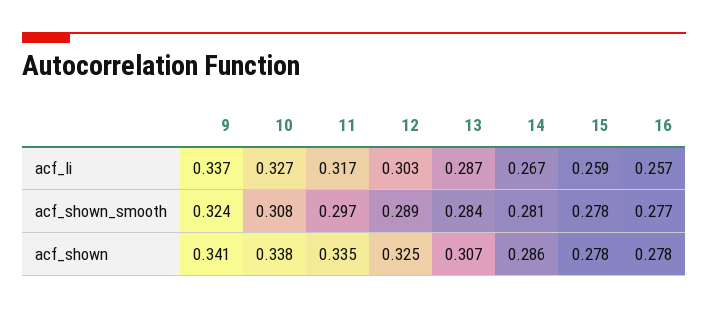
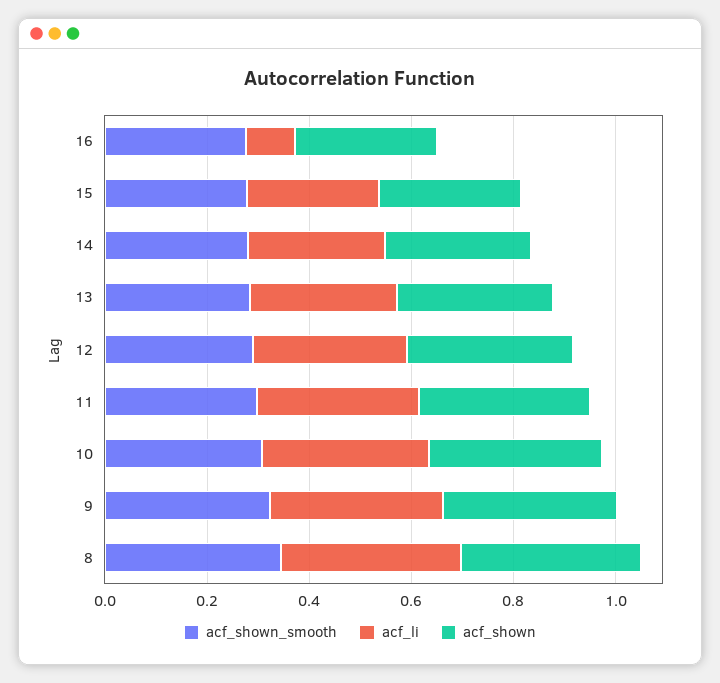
  {
    "acf_li": {
      "9": 0.337,
      "10": 0.327,
      "11": 0.317,
      "12": 0.303,
      "13": 0.287,
      "14": 0.267,
      "15": 0.259,
-     "16": 0.257
+     "16": 0.1,
+     "8": 0.35
    },
    "acf_shown_smooth": {
      "9": 0.324,
      "10": 0.308,
      "11": 0.297,
      "12": 0.289,
      "13": 0.284,
      "14": 0.281,
      "15": 0.278,
-     "16": 0.277
+     "16": 0.277,
+     "8": 0.35
    },
    "acf_shown": {
      "9": 0.341,
      "10": 0.338,
      "11": 0.335,
      "12": 0.325,
      "13": 0.307,
      "14": 0.286,
      "15": 0.278,
-     "16": 0.278
+     "16": 0.278,
+     "8": 0.35
    }
  }

